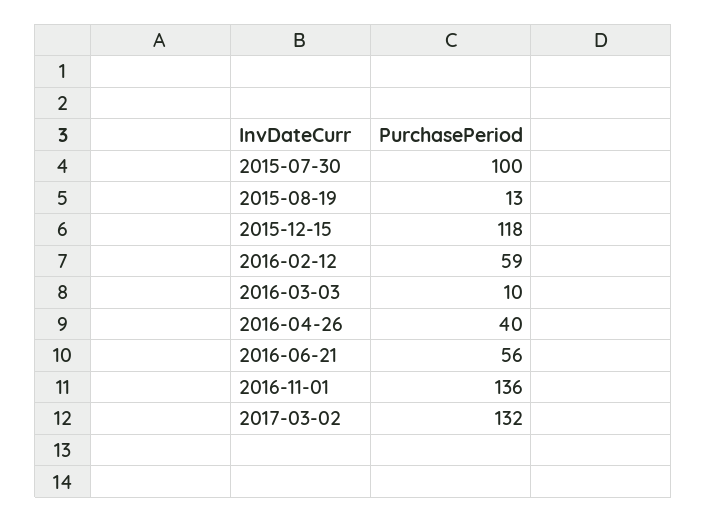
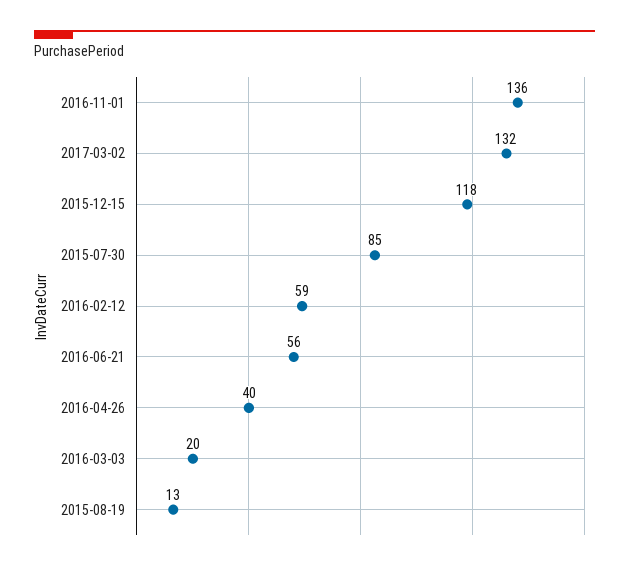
  {
-   "2015-07-30": 100,
+   "2015-07-30": 85,
    "2015-08-19": 13,
    "2015-12-15": 118,
    "2016-02-12": 59,
-   "2016-03-03": 10,
+   "2016-03-03": 20,
    "2016-04-26": 40,
    "2016-06-21": 56,
    "2016-11-01": 136,
    "2017-03-02": 132
  }

